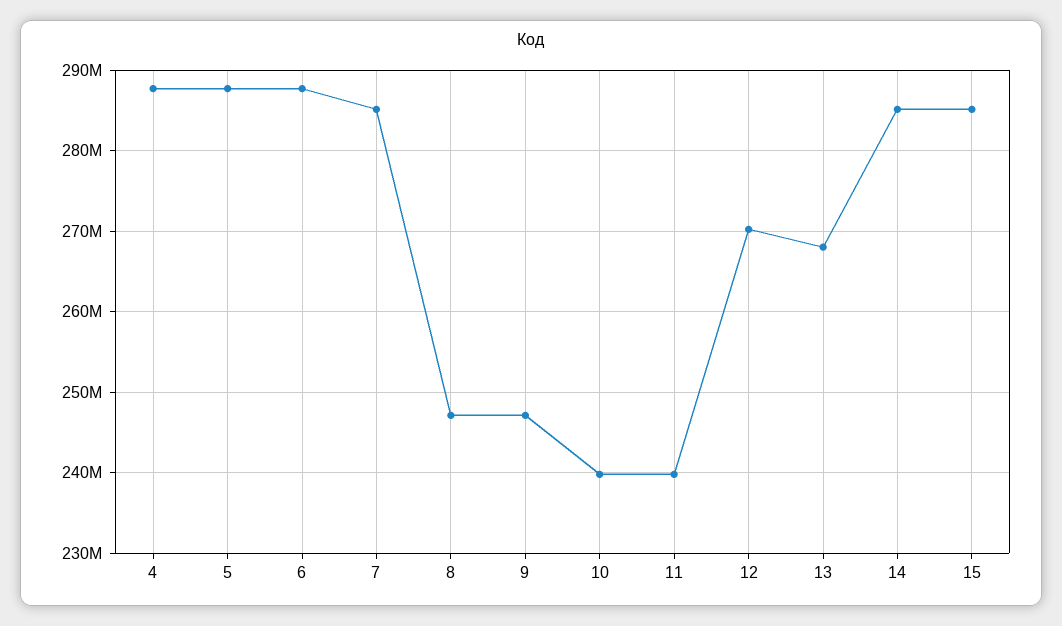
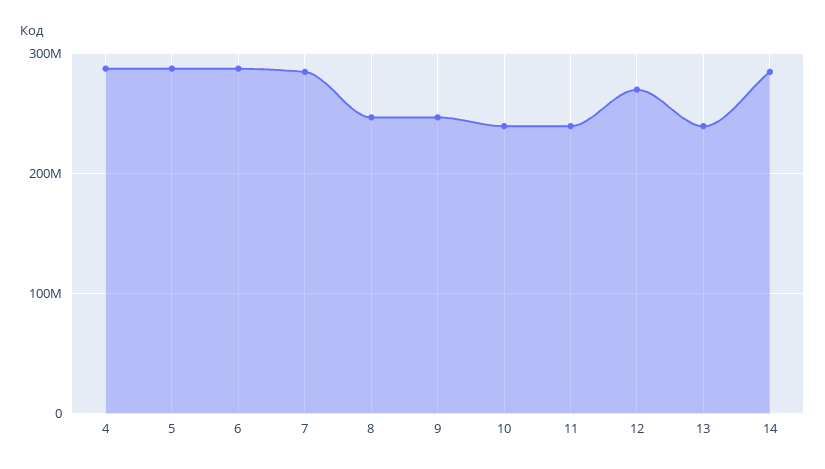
  {
    "4": 288000000,
    "5": 288000000,
    "6": 288000000,
    "7": 285000000,
    "8": 247000000,
    "9": 247000000,
    "10": 240000000,
    "11": 240000000,
    "12": 270000000,
-   "13": 268000000,
+   "13": 240000000,
-   "14": 285000000,
+   "14": 285000000
-   "15": 285000000
  }

